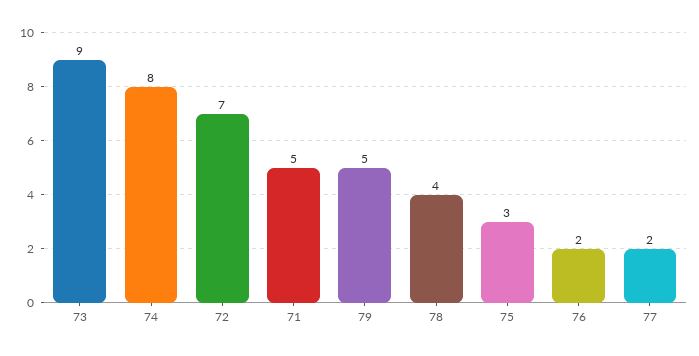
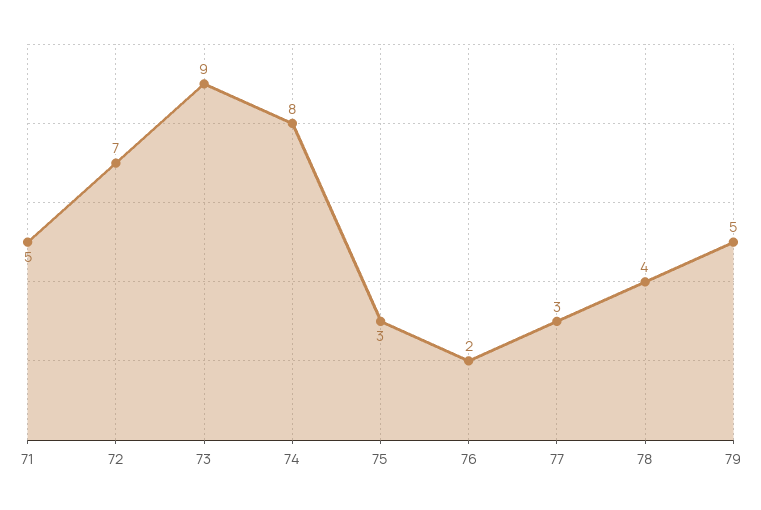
  {
    "73": 9,
    "74": 8,
    "72": 7,
    "71": 5,
    "79": 5,
    "78": 4,
    "75": 3,
    "76": 2,
-   "77": 2
+   "77": 3
  }

